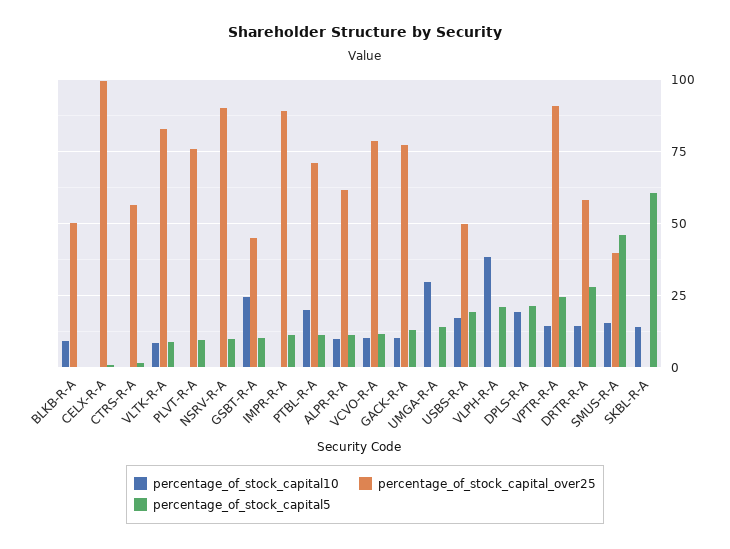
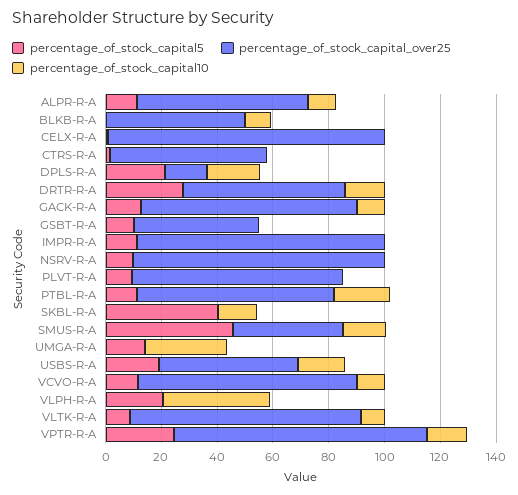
  {
    "percentage_of_stock_capital10": {
      "BLKB-R-A": 10,
      "CELX-R-A": 0,
      "CTRS-R-A": 0,
      "VLTK-R-A": 7.5,
      "PLVT-R-A": 0,
      "NSRV-R-A": 0,
-     "GSBT-R-A": 25,
+     "GSBT-R-A": 0,
      "IMPR-R-A": 0,
      "PTBL-R-A": 20,
      "ALPR-R-A": 10,
      "VCVO-R-A": 10,
      "GACK-R-A": 10,
      "UMGA-R-A": 30,
      "USBS-R-A": 17.5,
      "VLPH-R-A": 37.5,
      "DPLS-R-A": 20,
      "VPTR-R-A": 15,
      "DRTR-R-A": 15,
      "SMUS-R-A": 15,
      "SKBL-R-A": 15
    },
    "percentage_of_stock_capital_over25": {
      "BLKB-R-A": 50,
      "CELX-R-A": 100,
      "CTRS-R-A": 55,
      "VLTK-R-A": 82.5,
      "PLVT-R-A": 75,
      "NSRV-R-A": 90,
      "GSBT-R-A": 45,
      "IMPR-R-A": 90,
      "PTBL-R-A": 70,
      "ALPR-R-A": 62.5,
      "VCVO-R-A": 77.5,
      "GACK-R-A": 77.5,
      "UMGA-R-A": 0,
      "USBS-R-A": 50,
      "VLPH-R-A": 0,
-     "DPLS-R-A": 0,
+     "DPLS-R-A": 15,
      "VPTR-R-A": 90,
      "DRTR-R-A": 57.5,
      "SMUS-R-A": 40,
      "SKBL-R-A": 0
    },
    "percentage_of_stock_capital5": {
      "BLKB-R-A": 0,
      "CELX-R-A": 0,
      "CTRS-R-A": 2.5,
      "VLTK-R-A": 10,
      "PLVT-R-A": 10,
      "NSRV-R-A": 10,
      "GSBT-R-A": 10,
      "IMPR-R-A": 10,
      "PTBL-R-A": 12.5,
      "ALPR-R-A": 12.5,
      "VCVO-R-A": 12.5,
      "GACK-R-A": 12.5,
      "UMGA-R-A": 15,
      "USBS-R-A": 20,
      "VLPH-R-A": 20,
      "DPLS-R-A": 22.5,
      "VPTR-R-A": 25,
      "DRTR-R-A": 27.5,
      "SMUS-R-A": 45,
-     "SKBL-R-A": 60
+     "SKBL-R-A": 40
    }
  }

